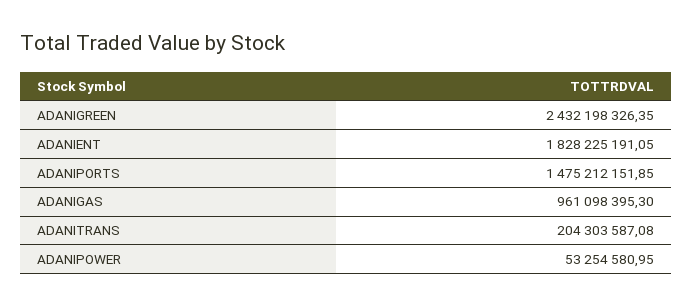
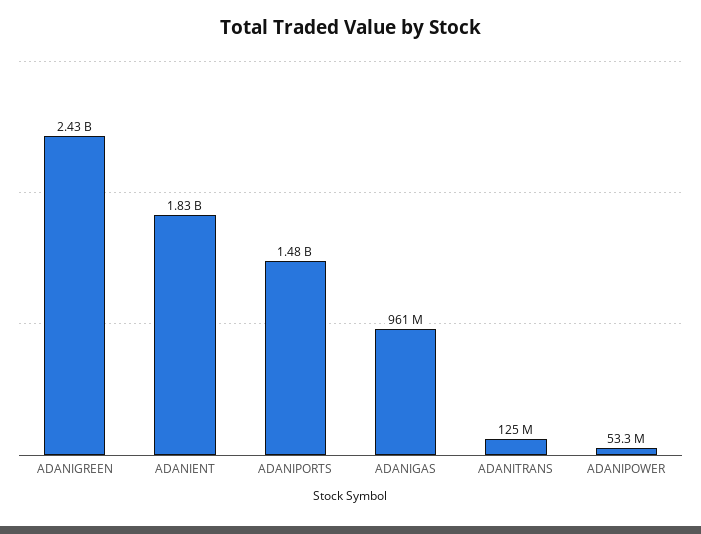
  {
    "ADANIGREEN": 2432198326.35,
    "ADANIENT": 1828225191.05,
    "ADANIPORTS": 1475212151.85,
    "ADANIGAS": 961098395.3,
-   "ADANITRANS": 204303587.08,
+   "ADANITRANS": 125000000,
    "ADANIPOWER": 53254580.95
  }

